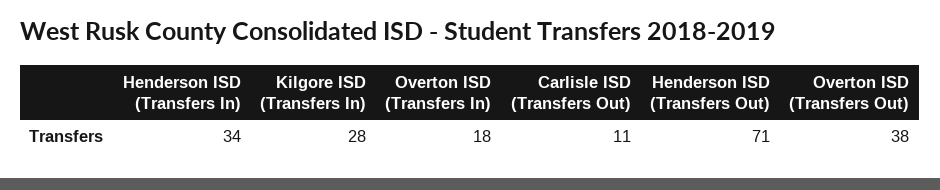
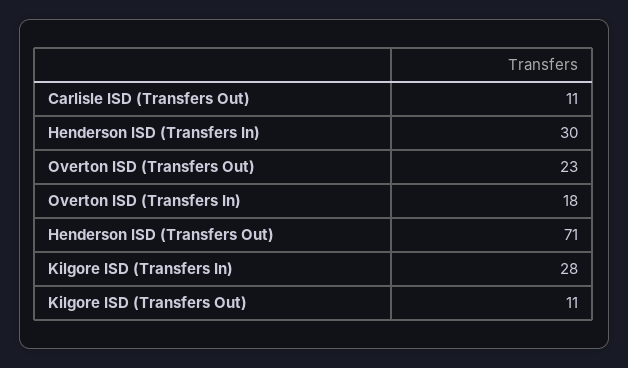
  {
-   "Henderson ISD (Transfers In)": 34,
+   "Henderson ISD (Transfers In)": 30,
    "Kilgore ISD (Transfers In)": 28,
    "Overton ISD (Transfers In)": 18,
    "Carlisle ISD (Transfers Out)": 11,
    "Henderson ISD (Transfers Out)": 71,
-   "Overton ISD (Transfers Out)": 38
+   "Overton ISD (Transfers Out)": 23,
+   "Kilgore ISD (Transfers Out)": 11
  }

